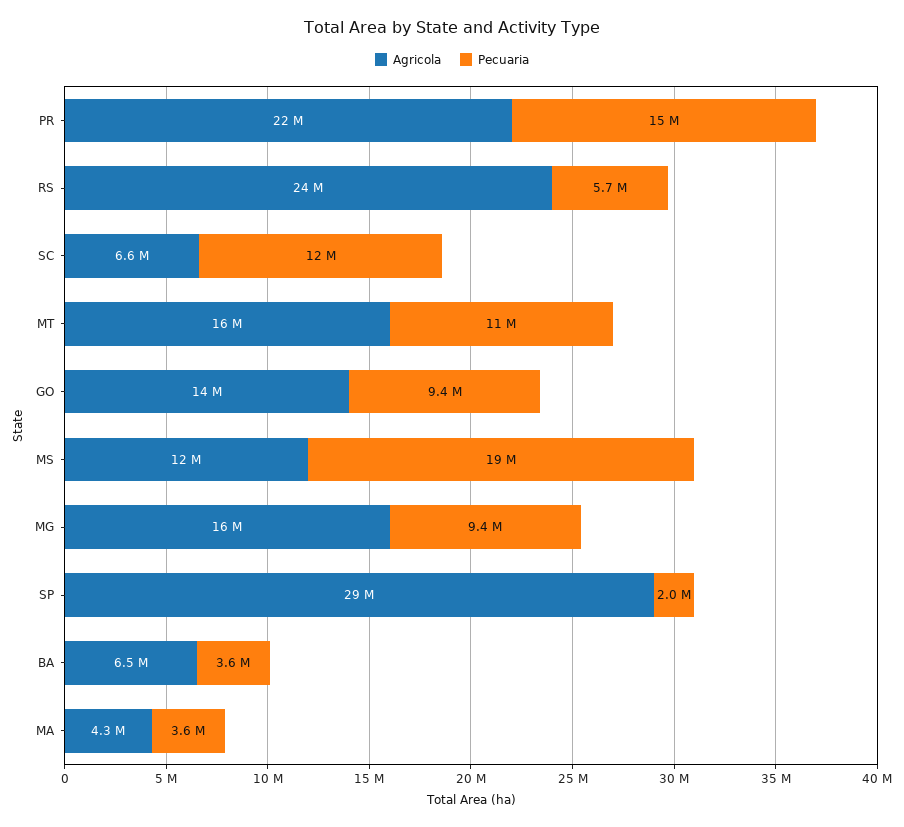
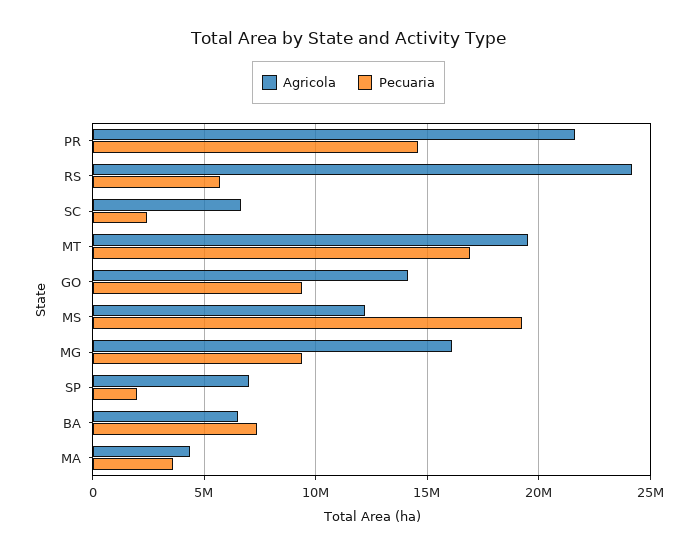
  {
    "Agricola": {
      "PR": 22000000,
      "RS": 24000000,
      "SC": 6600000,
-     "MT": 16000000,
+     "MT": 19500000,
      "GO": 14000000,
      "MS": 12000000,
      "MG": 16000000,
-     "SP": 29000000,
+     "SP": 7000000,
      "BA": 6500000,
      "MA": 4300000
    },
    "Pecuaria": {
      "PR": 15000000,
      "RS": 5700000,
-     "SC": 12000000,
+     "SC": 2500000,
-     "MT": 11000000,
+     "MT": 17000000,
      "GO": 9400000,
      "MS": 19000000,
      "MG": 9400000,
      "SP": 2000000,
-     "BA": 3600000,
+     "BA": 7500000,
      "MA": 3600000
    }
  }

